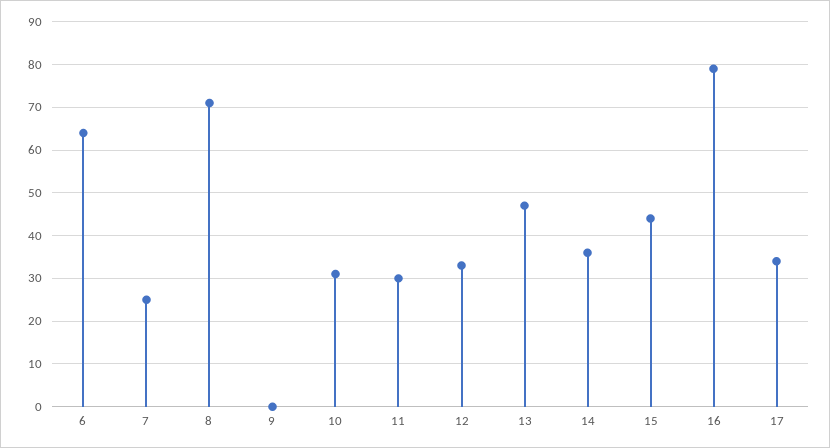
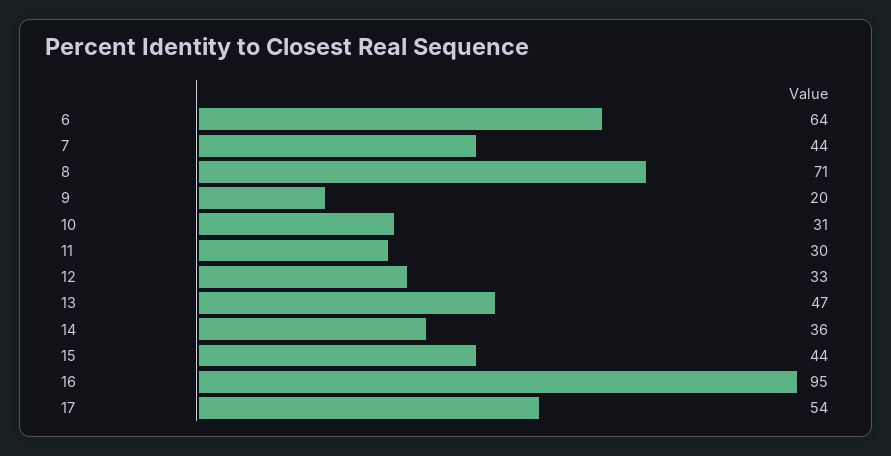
  {
    "6": 64,
-   "7": 25,
+   "7": 44,
    "8": 71,
-   "9": 0,
+   "9": 20,
    "10": 31,
    "11": 30,
    "12": 33,
    "13": 47,
    "14": 36,
    "15": 44,
-   "16": 80,
+   "16": 95,
-   "17": 35
+   "17": 54
  }

